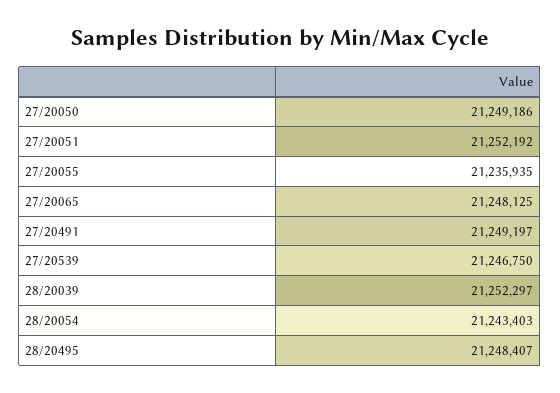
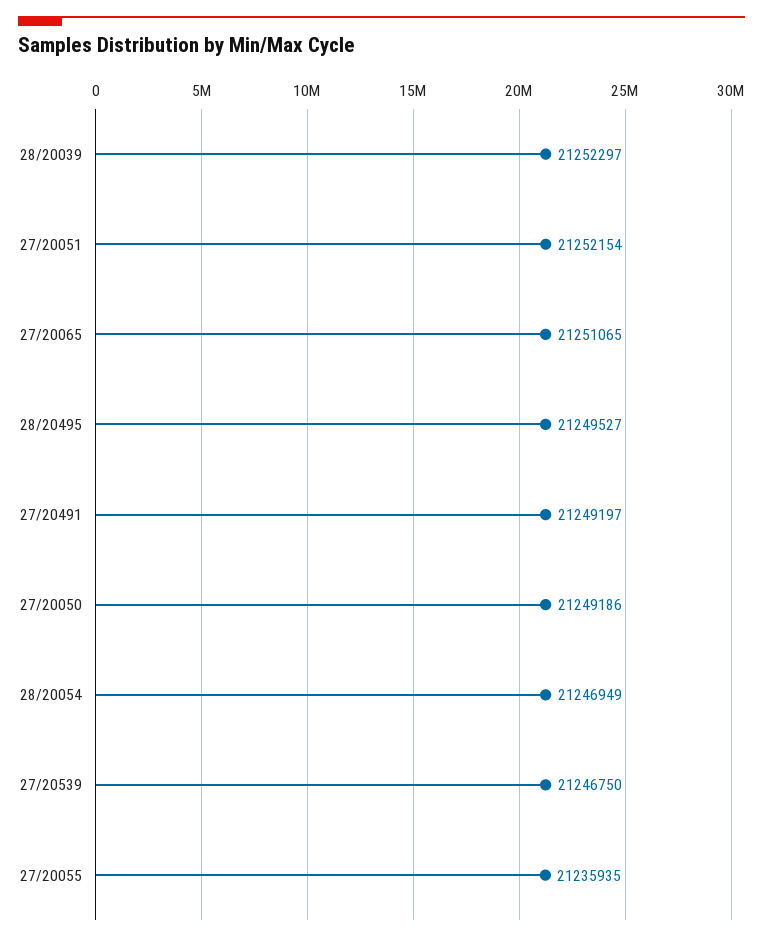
  {
    "27/20050": 21249186,
-   "27/20051": 21252192,
+   "27/20051": 21252154,
    "27/20055": 21235935,
-   "27/20065": 21248125,
+   "27/20065": 21251065,
    "27/20491": 21249197,
    "27/20539": 21246750,
    "28/20039": 21252297,
-   "28/20054": 21243403,
+   "28/20054": 21246949,
-   "28/20495": 21248407
+   "28/20495": 21249527
  }

